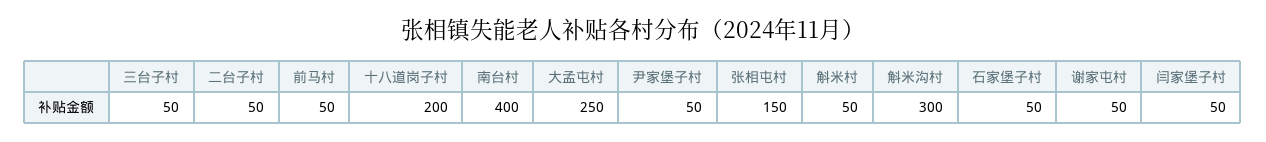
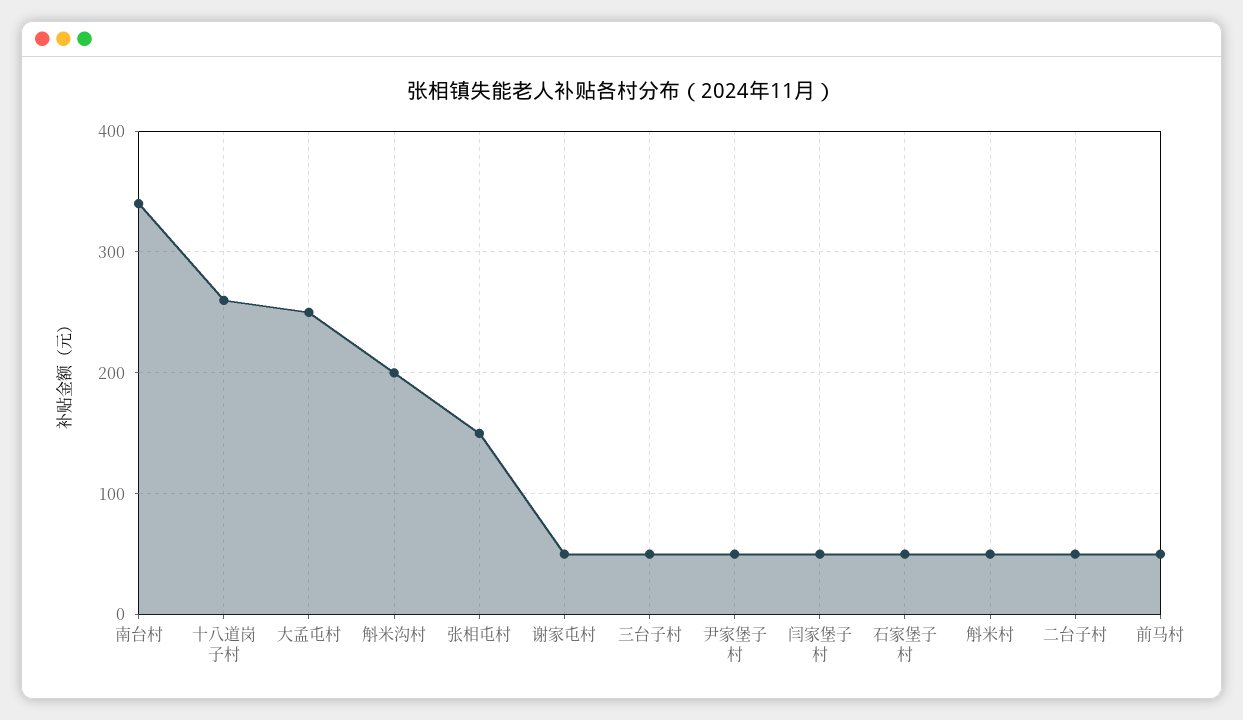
  {
    "三台子村": 50,
    "二台子村": 50,
    "前马村": 50,
-   "十八道岗子村": 200,
+   "十八道岗子村": 260,
-   "南台村": 400,
+   "南台村": 340,
    "大孟屯村": 250,
    "尹家堡子村": 50,
    "张相屯村": 150,
    "斛米村": 50,
-   "斛米沟村": 300,
+   "斛米沟村": 200,
    "石家堡子村": 50,
    "谢家屯村": 50,
    "闫家堡子村": 50
  }

